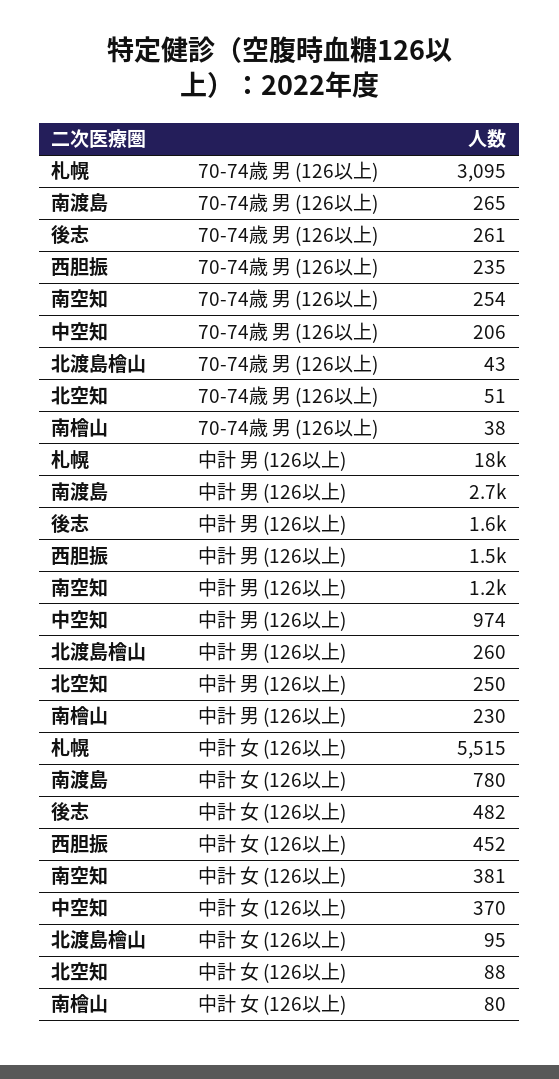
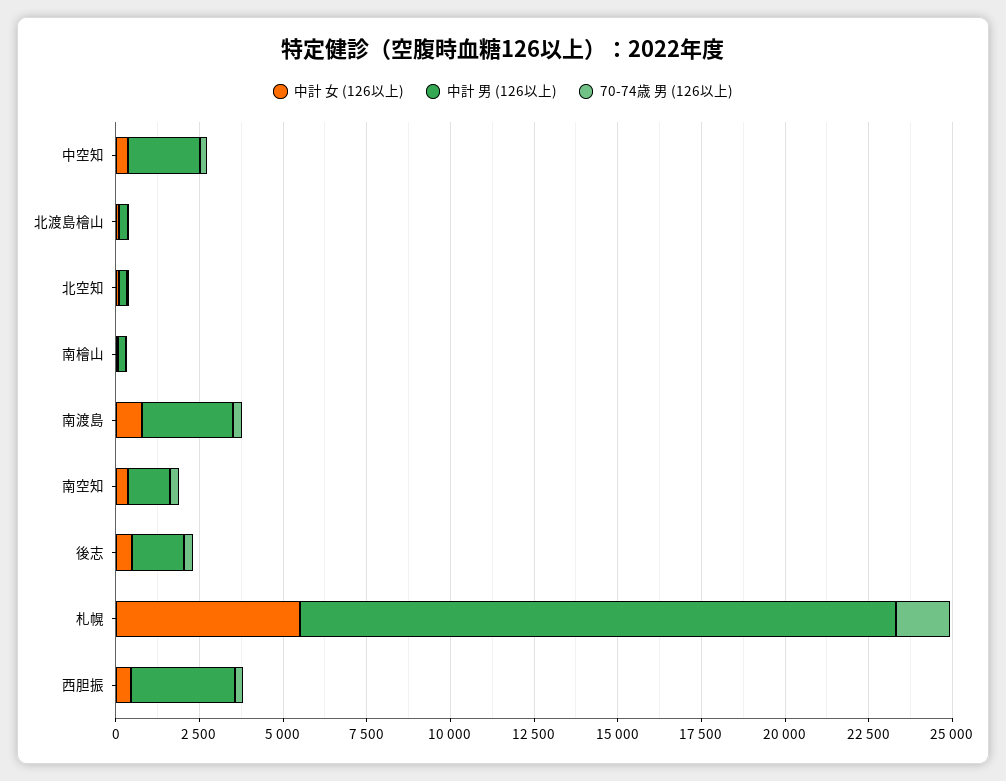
  {
    "70-74歳 男 (126以上)": {
-     "札幌": 3095,
+     "札幌": 1500,
      "南渡島": 265,
      "後志": 261,
      "西胆振": 235,
      "南空知": 254,
      "中空知": 206,
      "北渡島檜山": 43,
      "北空知": 51,
      "南檜山": 38
    },
    "中計 男 (126以上)": {
      "札幌": 18000,
      "南渡島": 2700,
      "後志": 1600,
-     "西胆振": 1500,
+     "西胆振": 3000,
      "南空知": 1200,
-     "中空知": 974,
+     "中空知": 2000,
      "北渡島檜山": 260,
      "北空知": 250,
      "南檜山": 230
    },
    "中計 女 (126以上)": {
      "札幌": 5515,
      "南渡島": 780,
      "後志": 482,
      "西胆振": 452,
      "南空知": 381,
      "中空知": 370,
      "北渡島檜山": 95,
      "北空知": 88,
      "南檜山": 80
    }
  }

